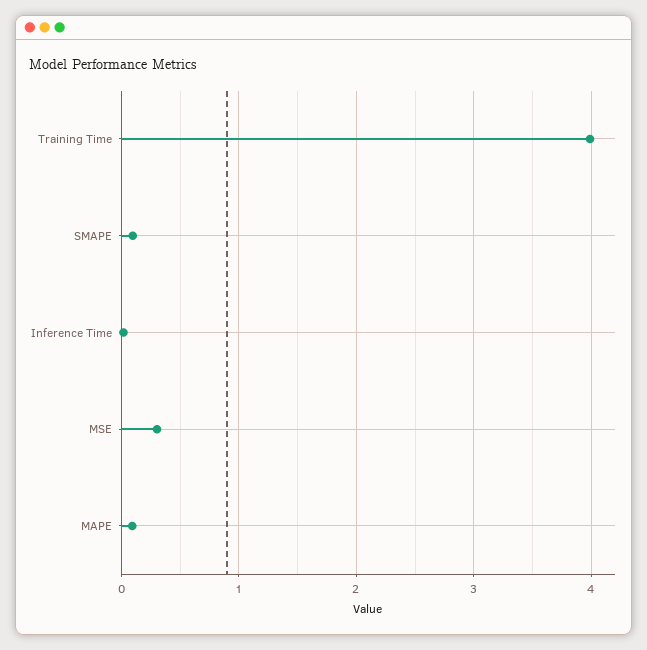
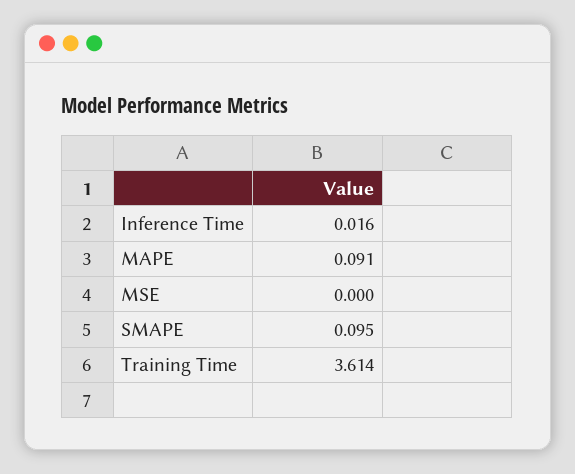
  {
-   "Training Time": 4,
+   "Training Time": 3.614,
    "SMAPE": 0.095,
    "Inference Time": 0.016,
-   "MSE": 0.3,
+   "MSE": 0,
    "MAPE": 0.091
  }

